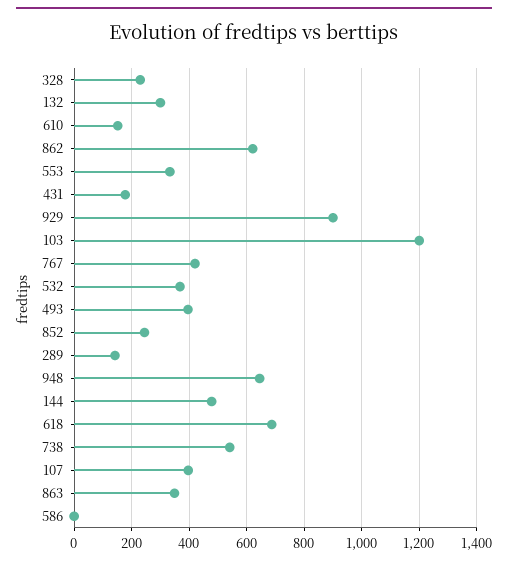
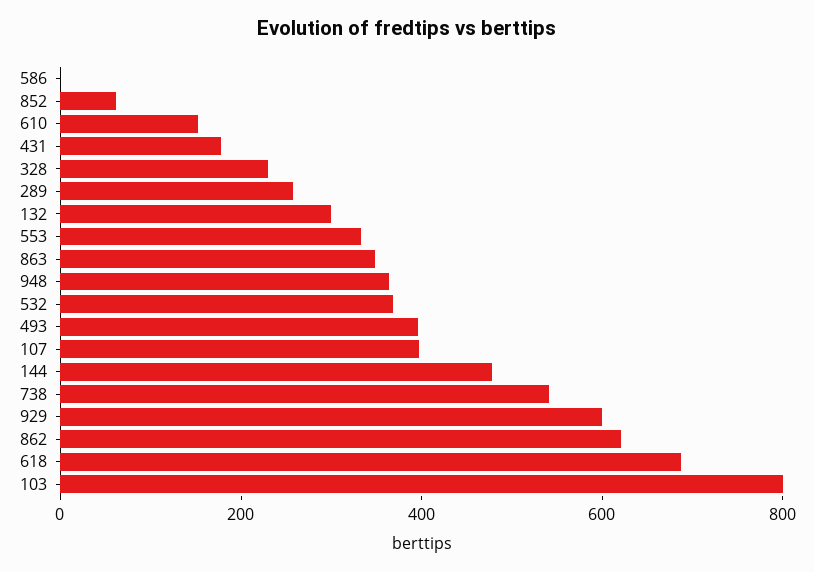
  {
    "328": 225,
    "132": 300,
    "610": 150,
    "862": 625,
    "553": 325,
    "431": 175,
-   "929": 900,
+   "929": 600,
-   "103": 1200,
+   "103": 800,
-   "767": 425,
    "532": 375,
    "493": 400,
-   "852": 250,
+   "852": 50,
-   "289": 150,
+   "289": 250,
-   "948": 650,
+   "948": 350,
    "144": 475,
    "618": 675,
    "738": 550,
    "107": 400,
    "863": 350,
    "586": 0
  }

